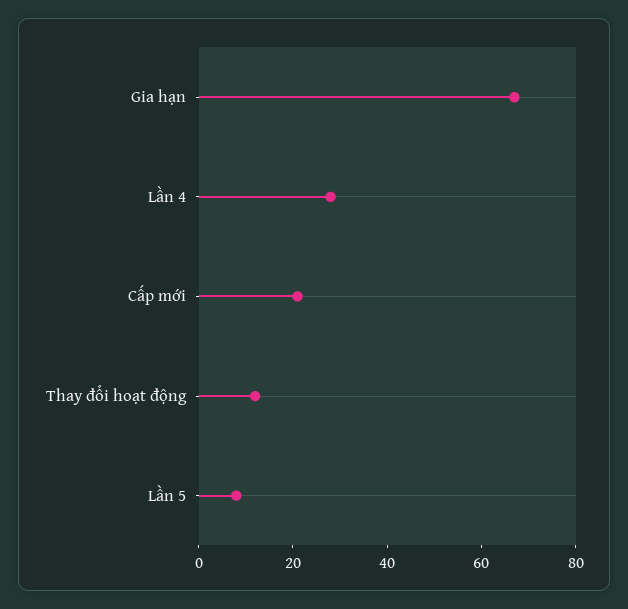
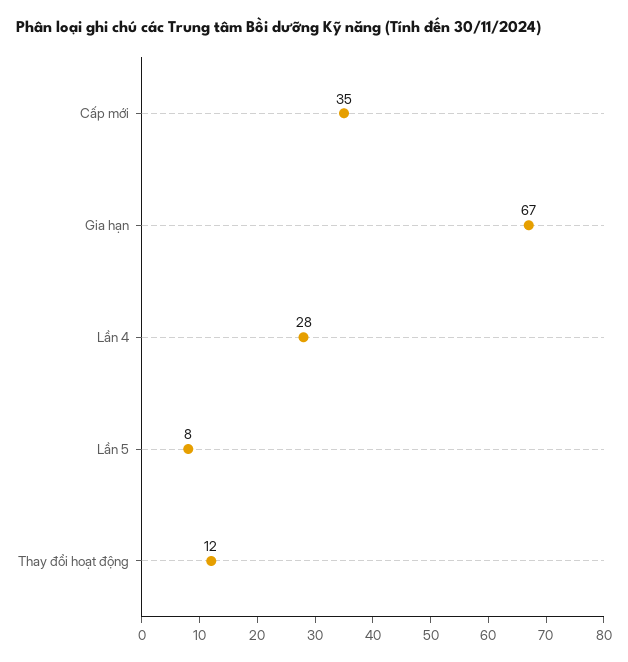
  {
    "Gia hạn": 67,
    "Lần 4": 28,
-   "Cấp mới": 20,
+   "Cấp mới": 35,
    "Thay đổi hoạt động": 12,
    "Lần 5": 8
  }

